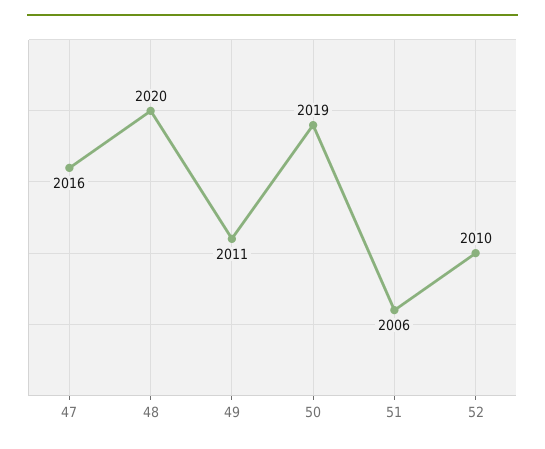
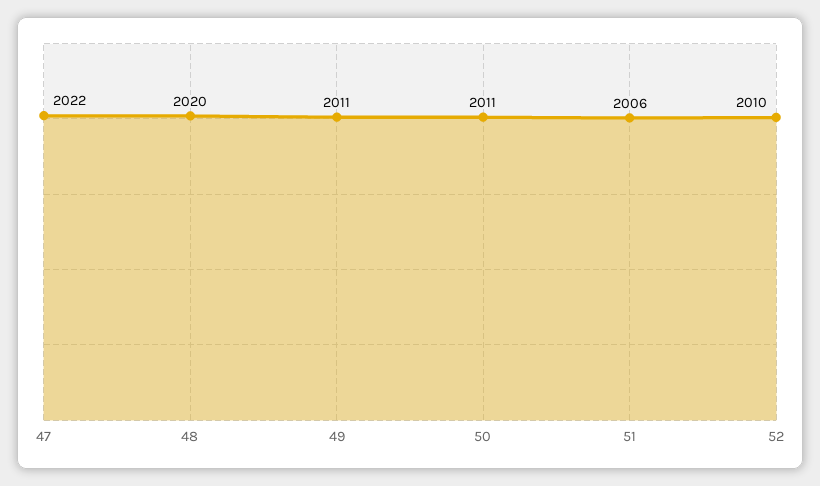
  {
-   "47": 2016,
+   "47": 2022,
    "48": 2020,
    "49": 2011,
-   "50": 2019,
+   "50": 2011,
    "51": 2006,
    "52": 2010
  }

